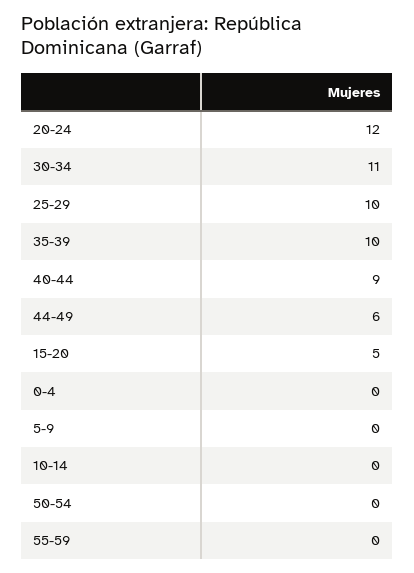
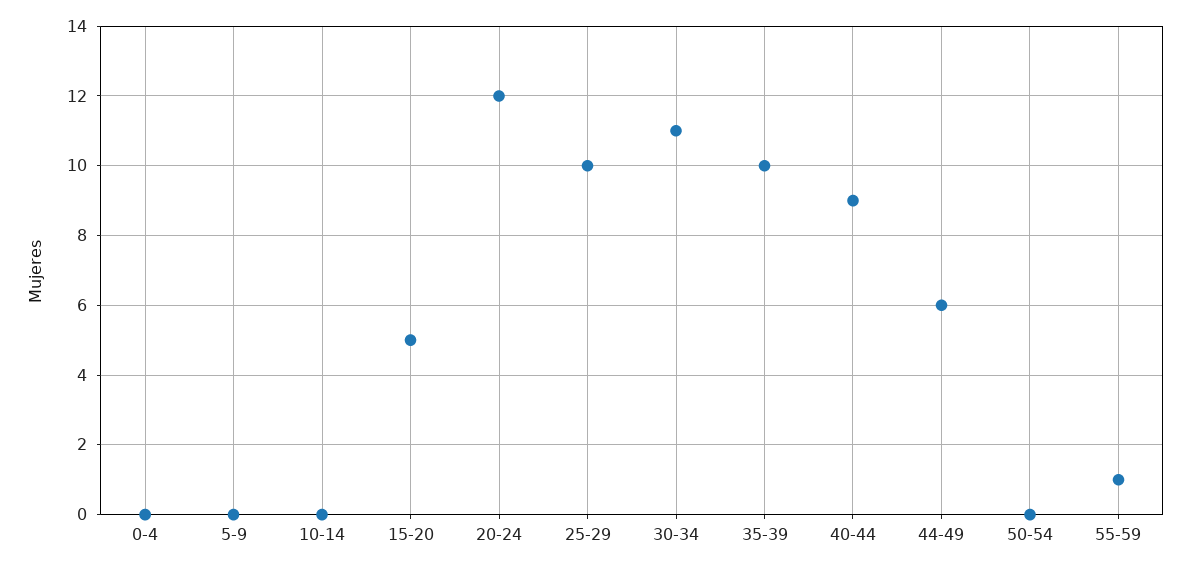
  {
    "20-24": 12,
    "30-34": 11,
    "25-29": 10,
    "35-39": 10,
    "40-44": 9,
    "44-49": 6,
    "15-20": 5,
    "0-4": 0,
    "5-9": 0,
    "10-14": 0,
    "50-54": 0,
-   "55-59": 0
+   "55-59": 1
  }

